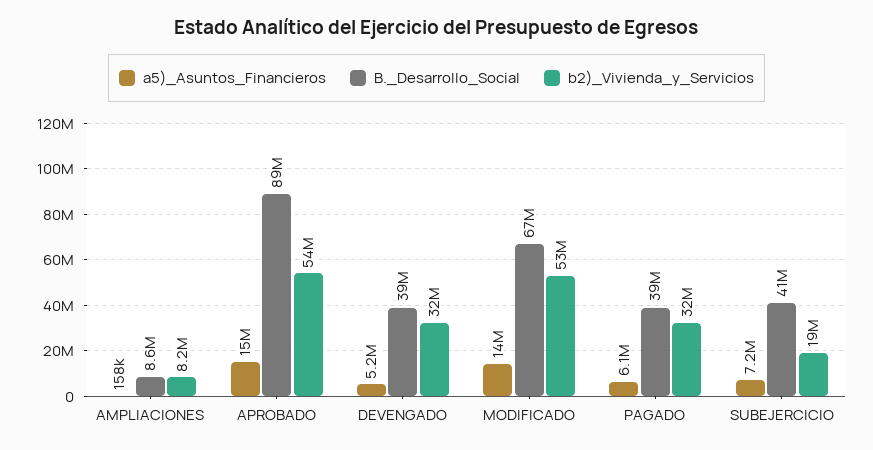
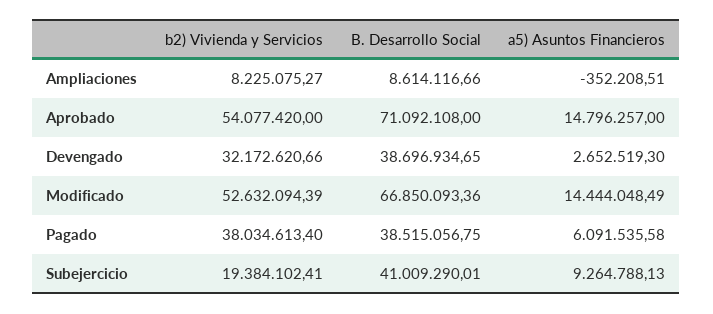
  {
    "a5)_Asuntos_Financieros": {
-     "AMPLIACIONES": 158000,
+     "AMPLIACIONES": -352208.51,
      "APROBADO": 14796257,
-     "DEVENGADO": 5200000,
+     "DEVENGADO": 2652519.3,
      "MODIFICADO": 14444048.49,
      "PAGADO": 6091535.58,
-     "SUBEJERCICIO": 7200000
+     "SUBEJERCICIO": 9264788.13
    },
    "B._Desarrollo_Social": {
      "AMPLIACIONES": 8614116.66,
-     "APROBADO": 89000000,
+     "APROBADO": 71092108,
      "DEVENGADO": 38696934.65,
      "MODIFICADO": 66850093.36,
      "PAGADO": 38515056.75,
      "SUBEJERCICIO": 41009290.01
    },
    "b2)_Vivienda_y_Servicios": {
      "AMPLIACIONES": 8225075.27,
      "APROBADO": 54077420,
      "DEVENGADO": 32172620.66,
      "MODIFICADO": 52632094.39,
-     "PAGADO": 32000000,
+     "PAGADO": 38034613.4,
      "SUBEJERCICIO": 19384102.41
    }
  }

